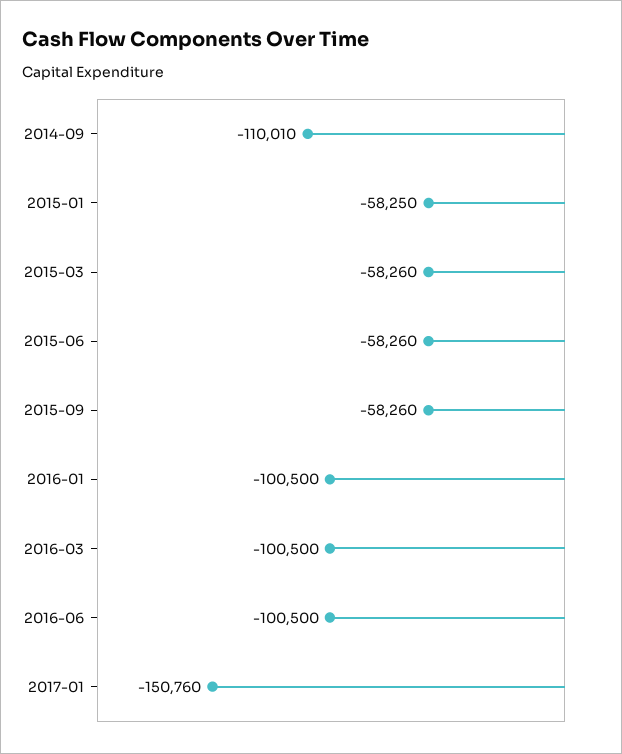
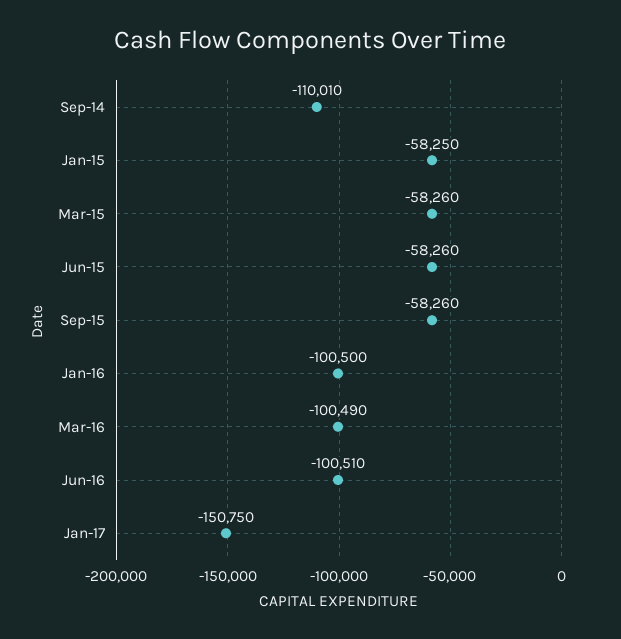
  {
    "2014-09": -110010,
    "2015-01": -58250,
    "2015-03": -58260,
    "2015-06": -58260,
    "2015-09": -58260,
    "2016-01": -100500,
-   "2016-03": -100500,
+   "2016-03": -100490,
-   "2016-06": -100500,
+   "2016-06": -100510,
-   "2017-01": -150760
+   "2017-01": -150750
  }

